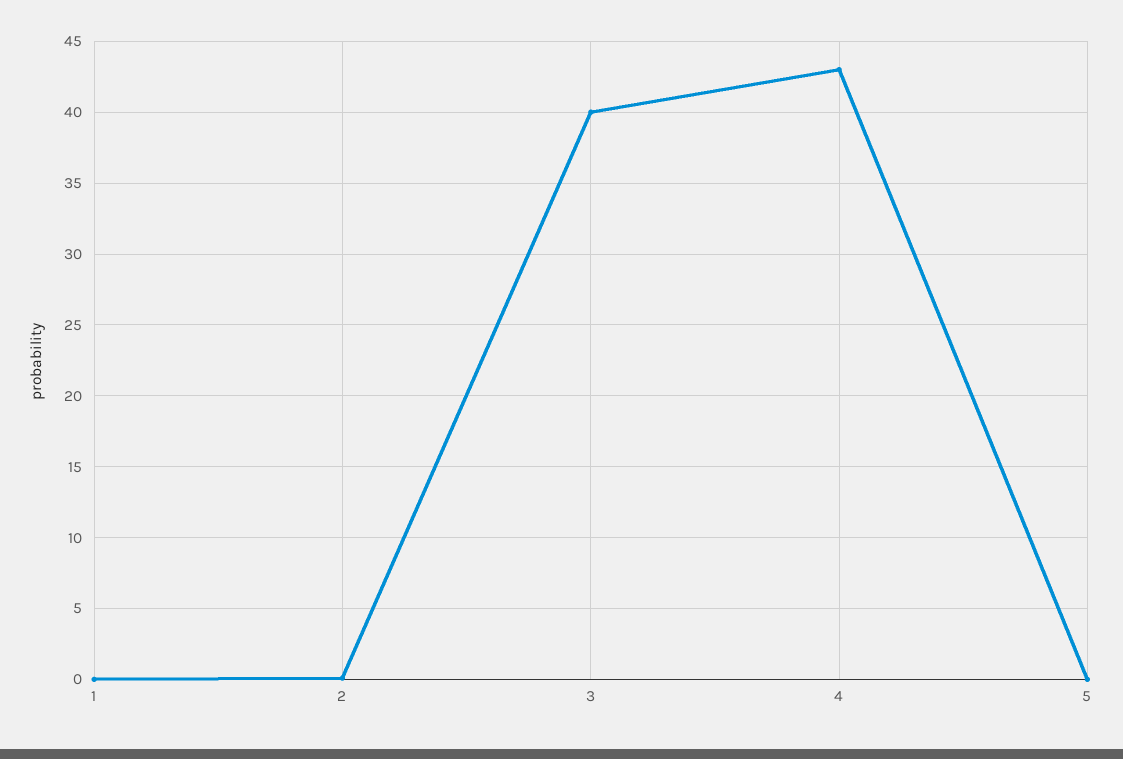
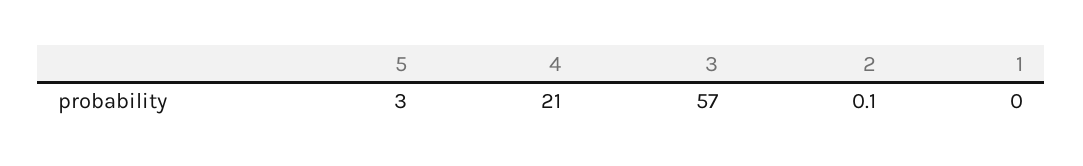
  {
    "1": 0,
    "2": 0.1,
-   "3": 40,
+   "3": 57,
-   "4": 43,
+   "4": 21,
-   "5": 0
+   "5": 3
  }

